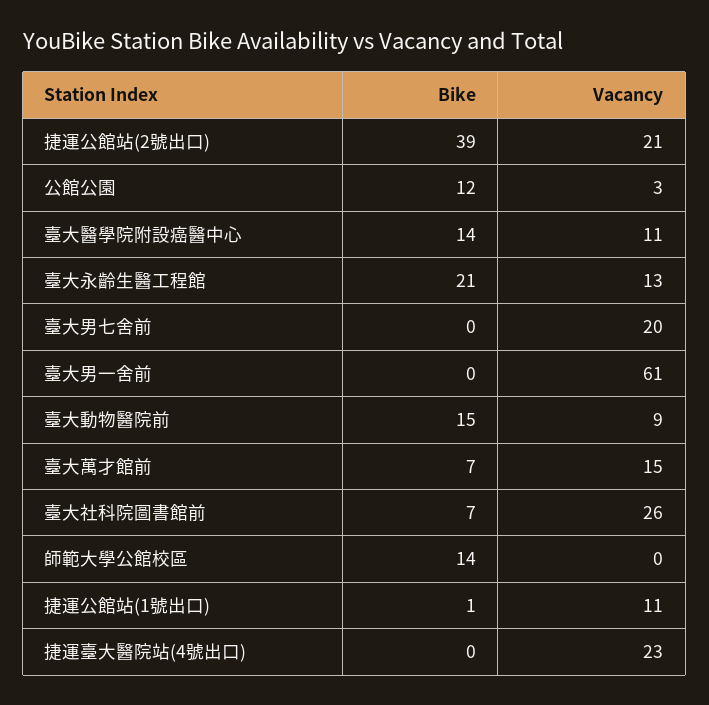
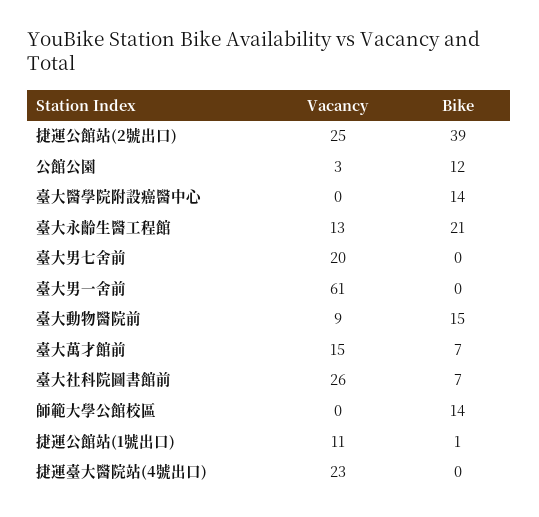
  {
    "Bike": {
      "捷運公館站(2號出口)": 39,
      "公館公園": 12,
      "臺大醫學院附設癌醫中心": 14,
      "臺大永齡生醫工程館": 21,
      "臺大男七舍前": 0,
      "臺大男一舍前": 0,
      "臺大動物醫院前": 15,
      "臺大萬才館前": 7,
      "臺大社科院圖書館前": 7,
      "師範大學公館校區": 14,
      "捷運公館站(1號出口)": 1,
      "捷運臺大醫院站(4號出口)": 0
    },
    "Vacancy": {
-     "捷運公館站(2號出口)": 21,
+     "捷運公館站(2號出口)": 25,
      "公館公園": 3,
-     "臺大醫學院附設癌醫中心": 11,
+     "臺大醫學院附設癌醫中心": 0,
      "臺大永齡生醫工程館": 13,
      "臺大男七舍前": 20,
      "臺大男一舍前": 61,
      "臺大動物醫院前": 9,
      "臺大萬才館前": 15,
      "臺大社科院圖書館前": 26,
      "師範大學公館校區": 0,
      "捷運公館站(1號出口)": 11,
      "捷運臺大醫院站(4號出口)": 23
    }
  }

